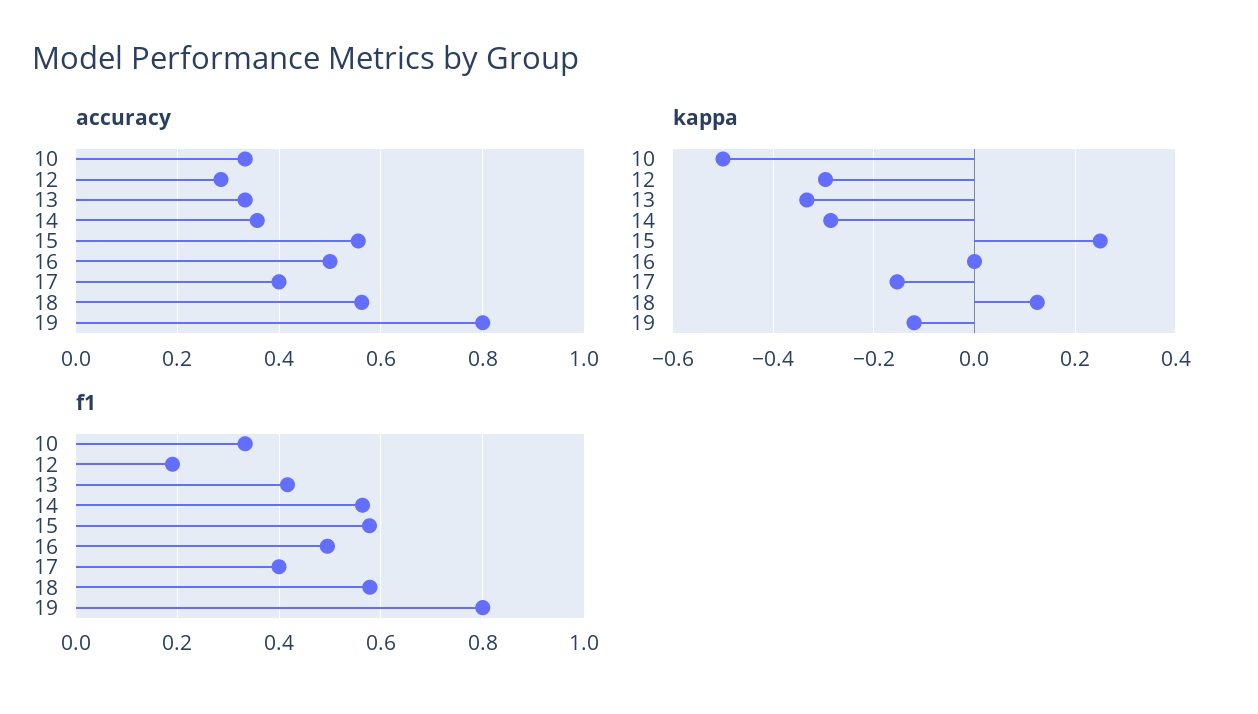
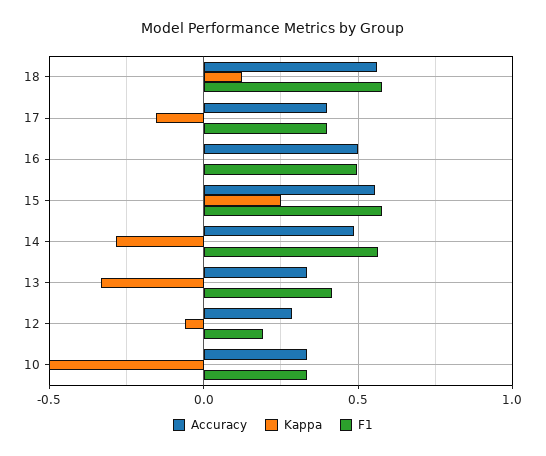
  {
    "accuracy": {
      "10": 0.34,
      "12": 0.28,
      "13": 0.34,
-     "14": 0.36,
+     "14": 0.5,
      "15": 0.56,
      "16": 0.5,
      "17": 0.4,
-     "18": 0.56,
+     "18": 0.56
-     "19": 0.8
    },
    "kappa": {
      "10": -0.5,
-     "12": -0.3,
+     "12": -0.05,
      "13": -0.34,
      "14": -0.28,
      "15": 0.26,
      "16": 0,
      "17": -0.16,
-     "18": 0.12,
+     "18": 0.12
-     "19": -0.12
    },
    "f1": {
      "10": 0.34,
      "12": 0.2,
      "13": 0.42,
      "14": 0.56,
      "15": 0.58,
      "16": 0.5,
      "17": 0.4,
-     "18": 0.58,
+     "18": 0.58
-     "19": 0.8
    }
  }

